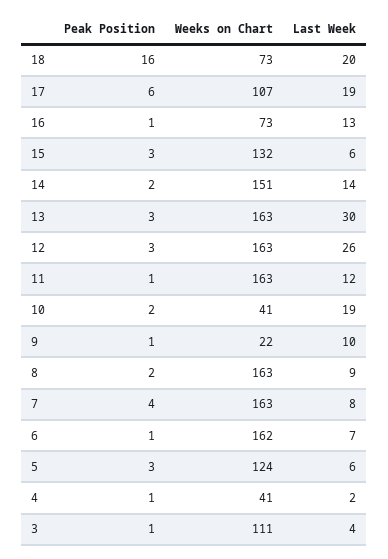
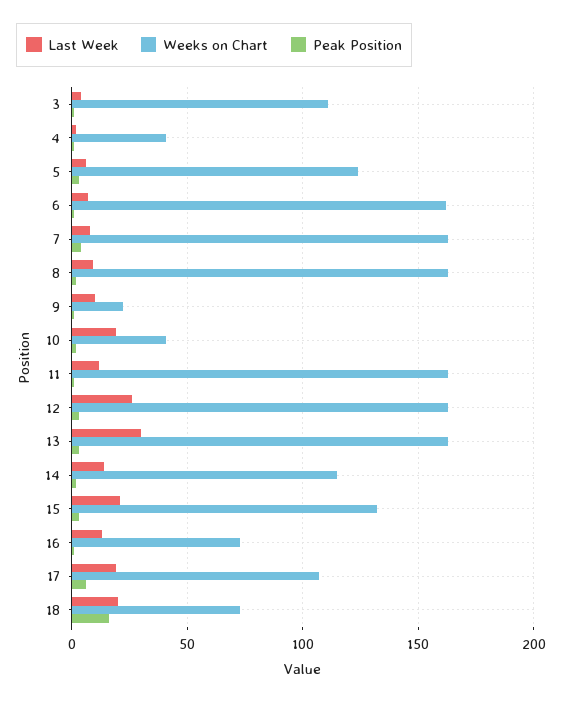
  {
    "Peak Position": {
      "18": 16,
      "17": 6,
      "16": 1,
      "15": 3,
      "14": 2,
      "13": 3,
      "12": 3,
      "11": 1,
      "10": 2,
      "9": 1,
      "8": 2,
      "7": 4,
      "6": 1,
      "5": 3,
      "4": 1,
      "3": 1
    },
    "Weeks on Chart": {
      "18": 73,
      "17": 107,
      "16": 73,
      "15": 132,
-     "14": 151,
+     "14": 115,
      "13": 163,
      "12": 163,
      "11": 163,
      "10": 41,
      "9": 22,
      "8": 163,
      "7": 163,
      "6": 162,
      "5": 124,
      "4": 41,
      "3": 111
    },
    "Last Week": {
      "18": 20,
      "17": 19,
      "16": 13,
-     "15": 6,
+     "15": 20,
      "14": 14,
      "13": 30,
      "12": 26,
      "11": 12,
      "10": 19,
      "9": 10,
      "8": 9,
      "7": 8,
      "6": 7,
      "5": 6,
      "4": 2,
      "3": 4
    }
  }

